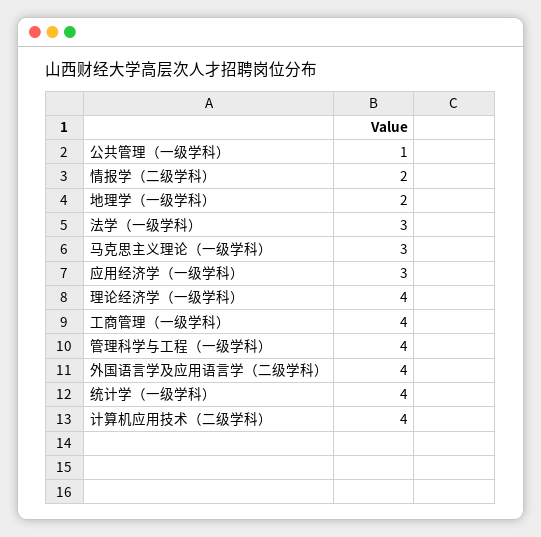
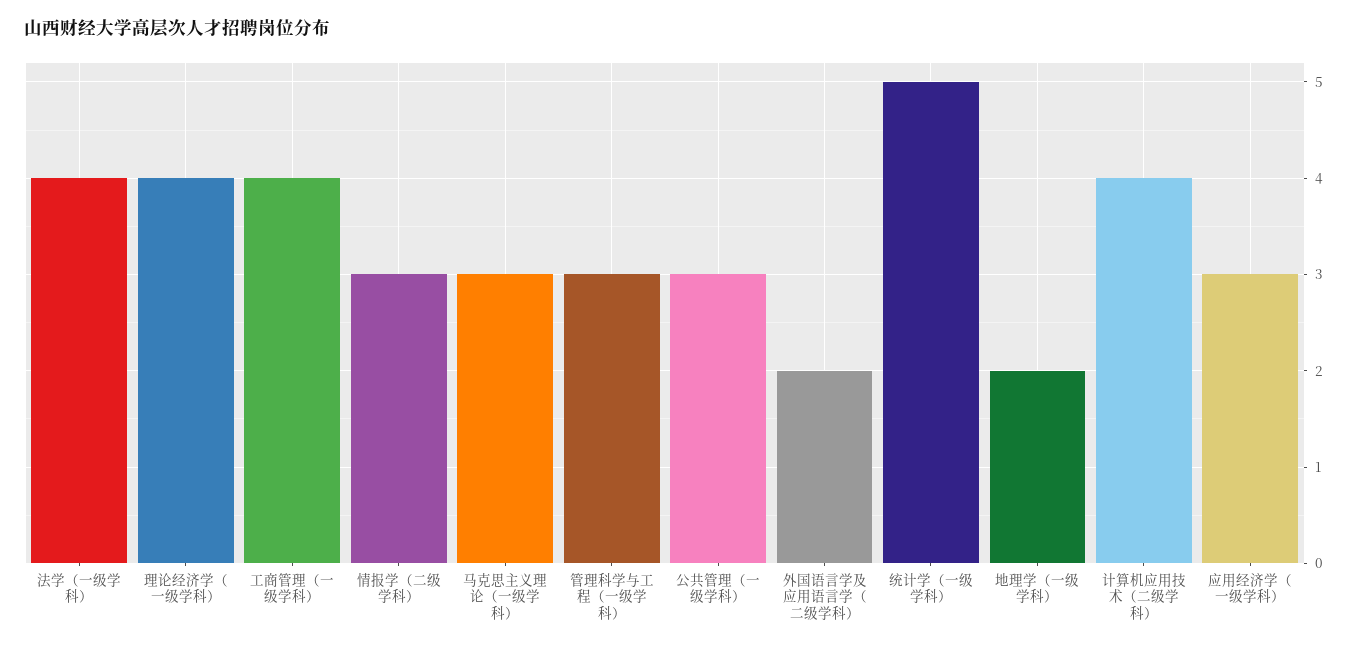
  {
-   "公共管理（一级学科）": 1,
+   "公共管理（一级学科）": 3,
-   "情报学（二级学科）": 2,
+   "情报学（二级学科）": 3,
    "地理学（一级学科）": 2,
-   "法学（一级学科）": 3,
+   "法学（一级学科）": 4,
    "马克思主义理论（一级学科）": 3,
    "应用经济学（一级学科）": 3,
    "理论经济学（一级学科）": 4,
    "工商管理（一级学科）": 4,
-   "管理科学与工程（一级学科）": 4,
+   "管理科学与工程（一级学科）": 3,
-   "外国语言学及应用语言学（二级学科）": 4,
+   "外国语言学及应用语言学（二级学科）": 2,
-   "统计学（一级学科）": 4,
+   "统计学（一级学科）": 5,
    "计算机应用技术（二级学科）": 4
  }

